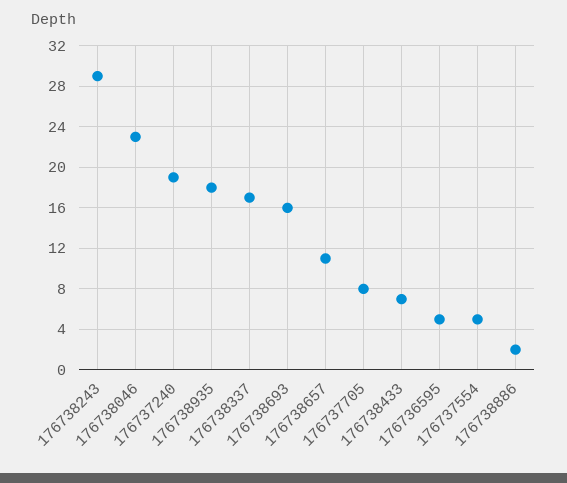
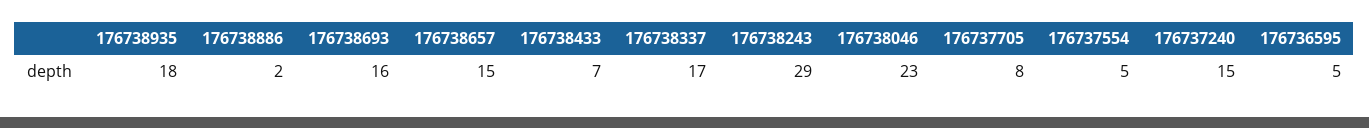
  {
    "176738243": 29,
    "176738046": 23,
-   "176737240": 19,
+   "176737240": 15,
    "176738935": 18,
    "176738337": 17,
    "176738693": 16,
-   "176738657": 11,
+   "176738657": 15,
    "176737705": 8,
    "176738433": 7,
    "176736595": 5,
    "176737554": 5,
    "176738886": 2
  }

